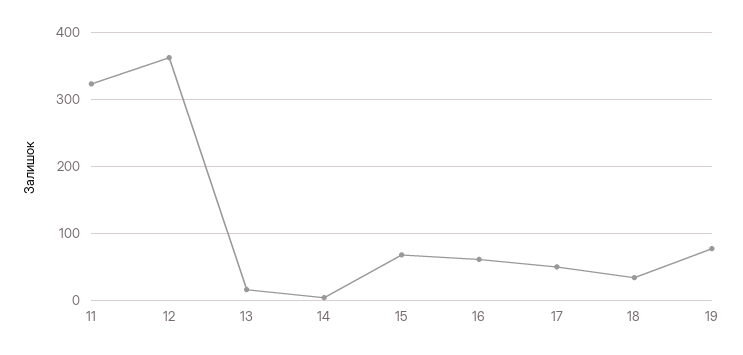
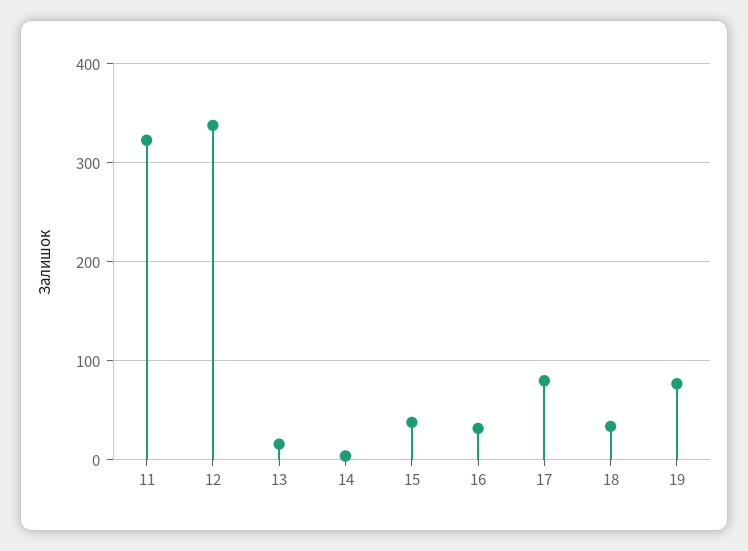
  {
    "11": 320,
-   "12": 360,
+   "12": 340,
    "13": 20,
    "14": 0,
-   "15": 70,
+   "15": 40,
-   "16": 60,
+   "16": 30,
-   "17": 50,
+   "17": 80,
    "18": 30,
    "19": 80
  }

